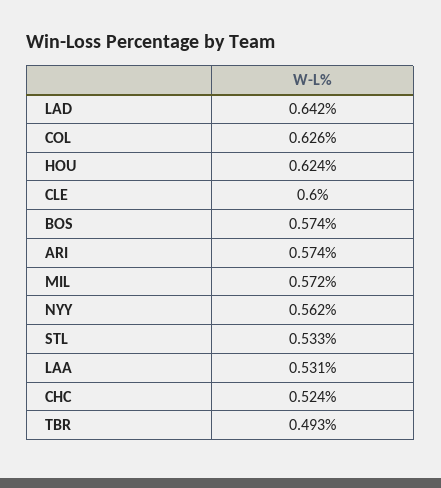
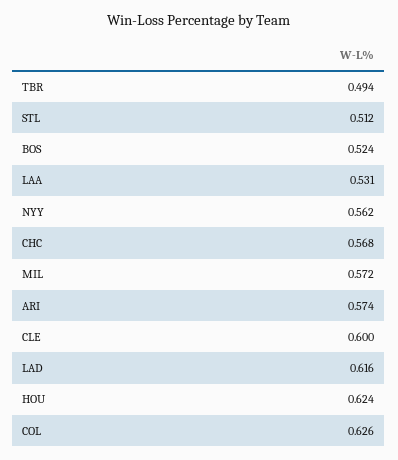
  {
-   "LAD": 0.642,
+   "LAD": 0.616,
    "COL": 0.626,
    "HOU": 0.624,
    "CLE": 0.6,
-   "BOS": 0.574,
+   "BOS": 0.524,
    "ARI": 0.574,
    "MIL": 0.572,
    "NYY": 0.562,
-   "STL": 0.533,
+   "STL": 0.512,
    "LAA": 0.531,
-   "CHC": 0.524,
+   "CHC": 0.568,
-   "TBR": 0.493
+   "TBR": 0.494
  }

